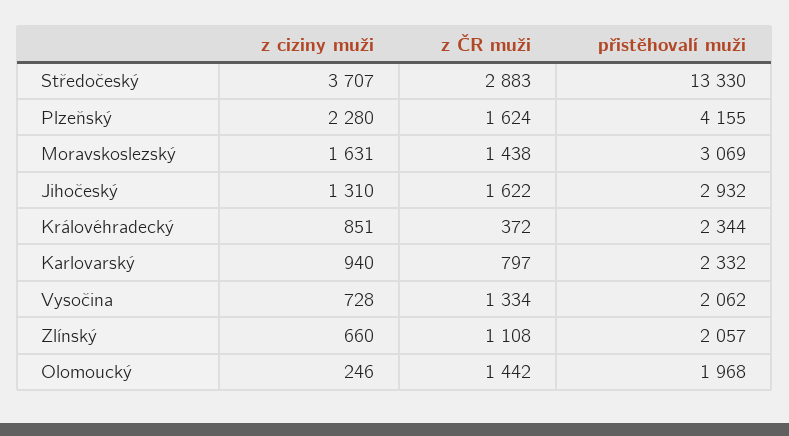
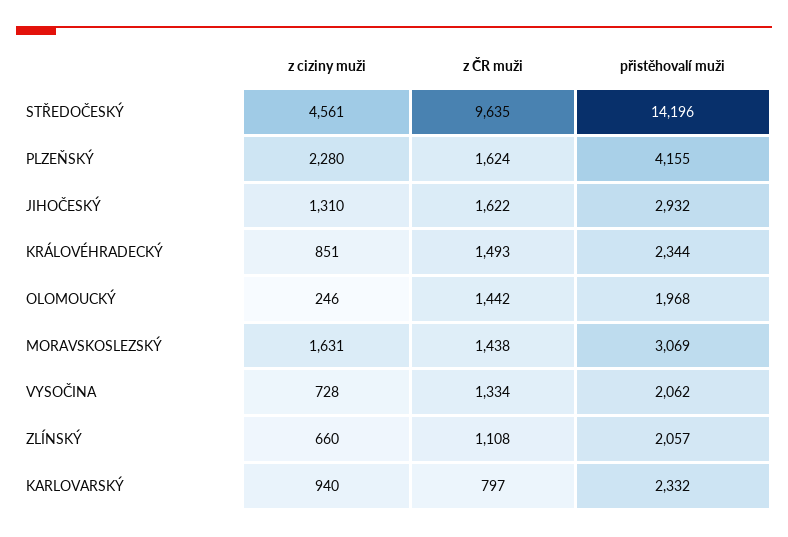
  {
    "z ciziny muži": {
-     "Středočeský": 3707,
+     "Středočeský": 4561,
      "Plzeňský": 2280,
      "Moravskoslezský": 1631,
      "Jihočeský": 1310,
      "Královéhradecký": 851,
      "Karlovarský": 940,
      "Vysočina": 728,
      "Zlínský": 660,
      "Olomoucký": 246
    },
    "z ČR muži": {
-     "Středočeský": 2883,
+     "Středočeský": 9635,
      "Plzeňský": 1624,
      "Moravskoslezský": 1438,
      "Jihočeský": 1622,
-     "Královéhradecký": 372,
+     "Královéhradecký": 1493,
      "Karlovarský": 797,
      "Vysočina": 1334,
      "Zlínský": 1108,
      "Olomoucký": 1442
    },
    "přistěhovalí muži": {
-     "Středočeský": 13330,
+     "Středočeský": 14196,
      "Plzeňský": 4155,
      "Moravskoslezský": 3069,
      "Jihočeský": 2932,
      "Královéhradecký": 2344,
      "Karlovarský": 2332,
      "Vysočina": 2062,
      "Zlínský": 2057,
      "Olomoucký": 1968
    }
  }

